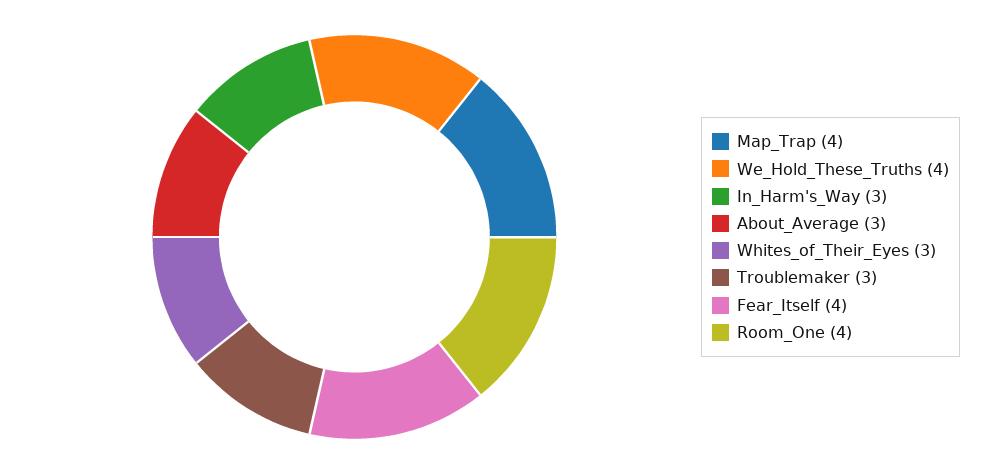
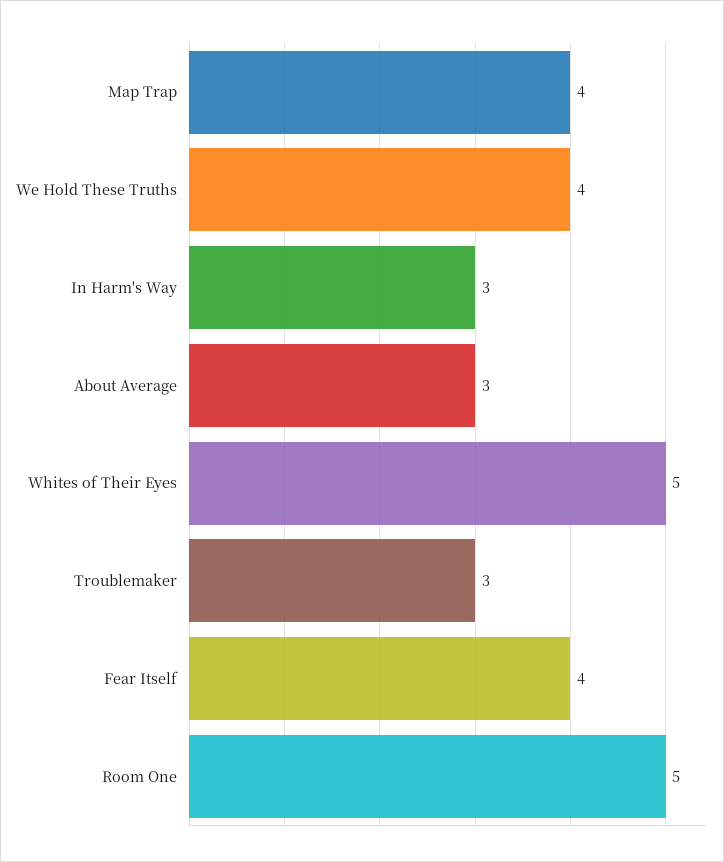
  {
    "Map_Trap": 4,
    "We_Hold_These_Truths": 4,
    "In_Harm's_Way": 3,
    "About_Average": 3,
-   "Whites_of_Their_Eyes": 3,
+   "Whites_of_Their_Eyes": 5,
    "Troublemaker": 3,
    "Fear_Itself": 4,
-   "Room_One": 4
+   "Room_One": 5
  }

